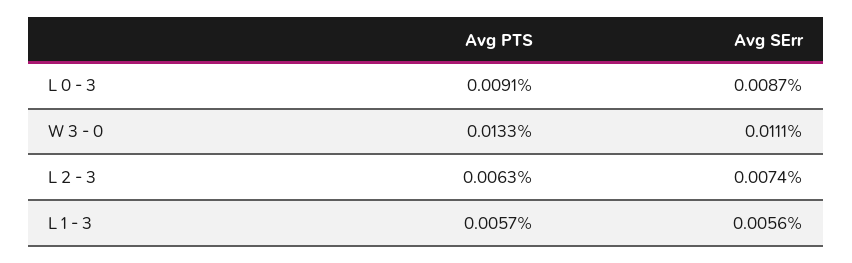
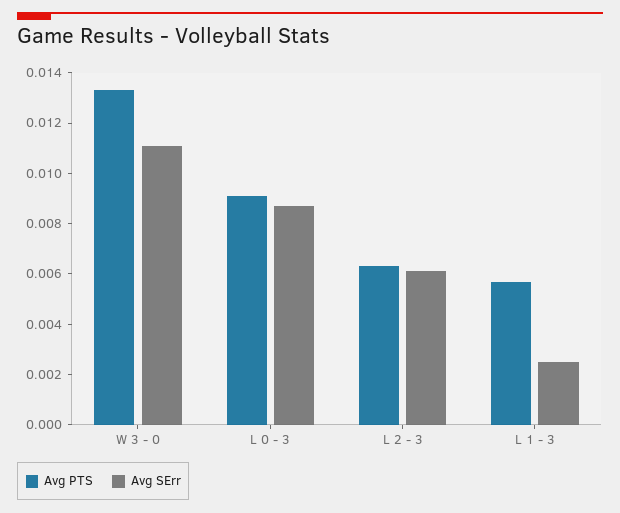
  {
    "Avg PTS": {
      "L 0 - 3": 0.0091,
      "W 3 - 0": 0.0133,
      "L 2 - 3": 0.0063,
      "L 1 - 3": 0.0057
    },
    "Avg SErr": {
      "L 0 - 3": 0.0087,
      "W 3 - 0": 0.0111,
-     "L 2 - 3": 0.0074,
+     "L 2 - 3": 0.006,
-     "L 1 - 3": 0.0056
+     "L 1 - 3": 0.0025
    }
  }

